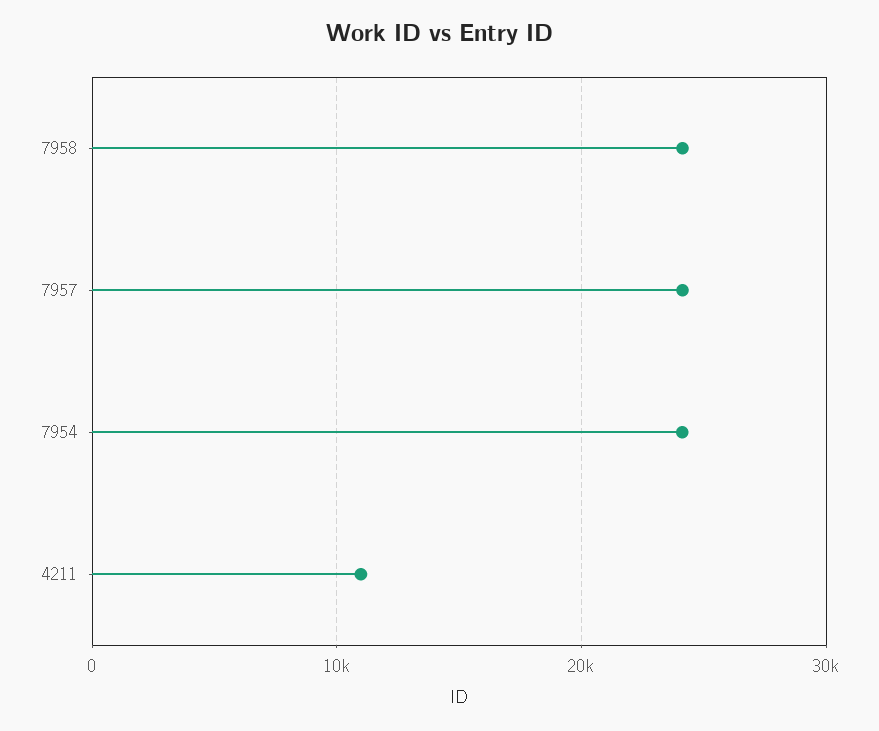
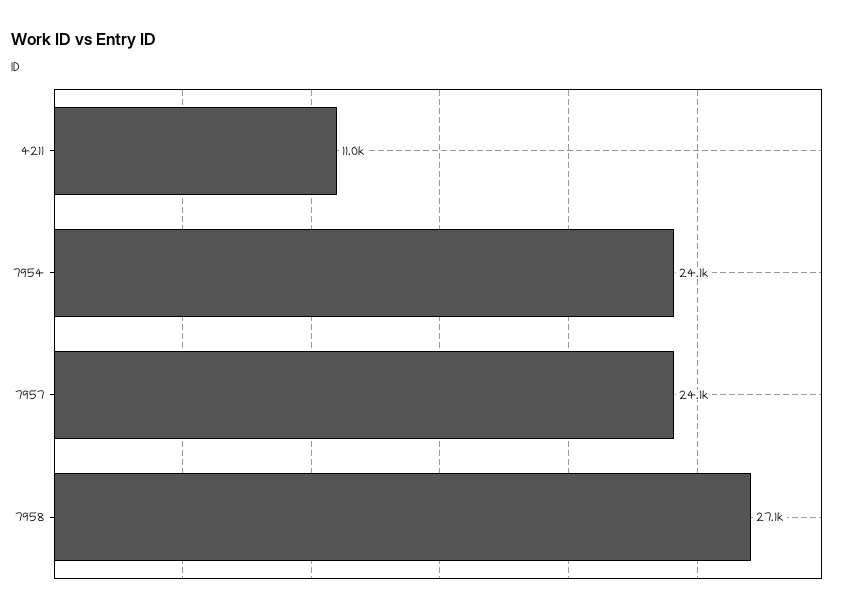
  {
-   "7958": 24000,
+   "7958": 27100,
    "7957": 24100,
    "7954": 24100,
    "4211": 11000
  }

